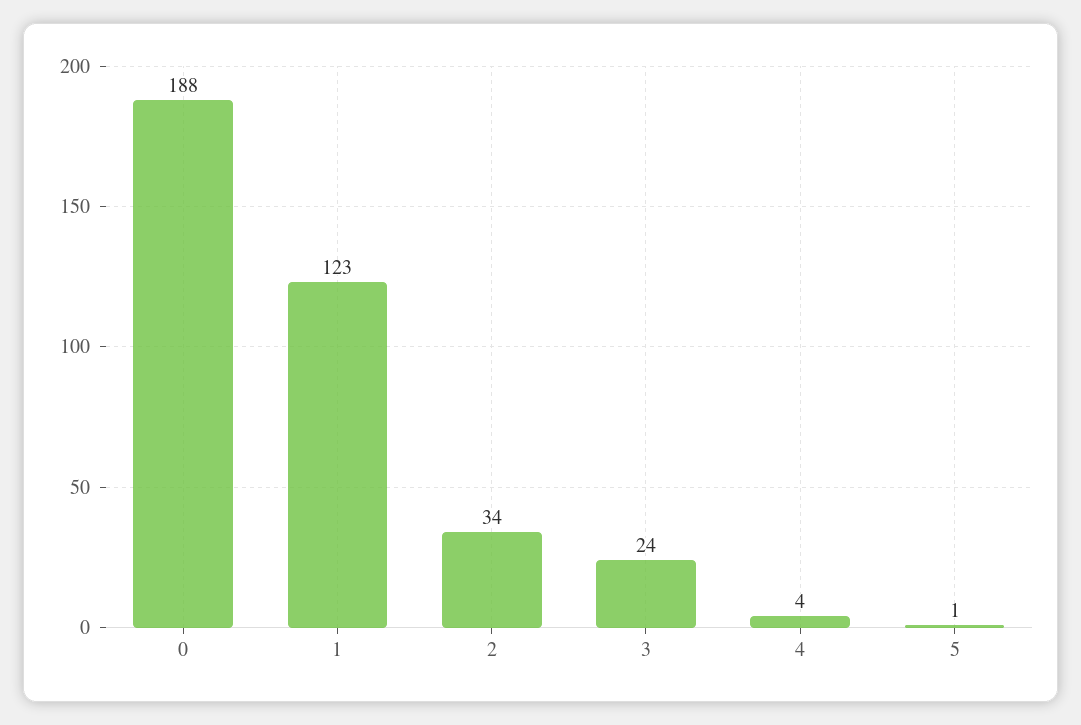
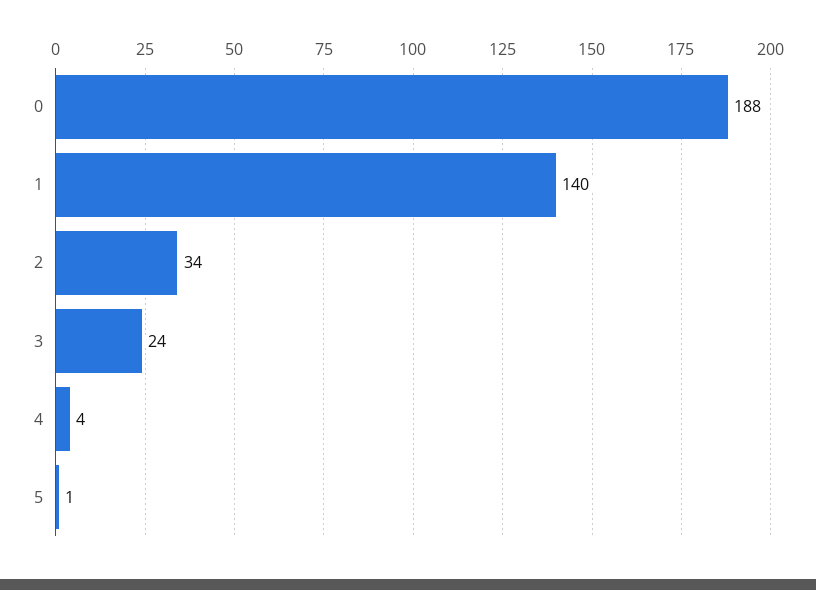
  {
    "0": 188,
-   "1": 123,
+   "1": 140,
    "2": 34,
    "3": 24,
    "4": 4,
    "5": 1
  }

